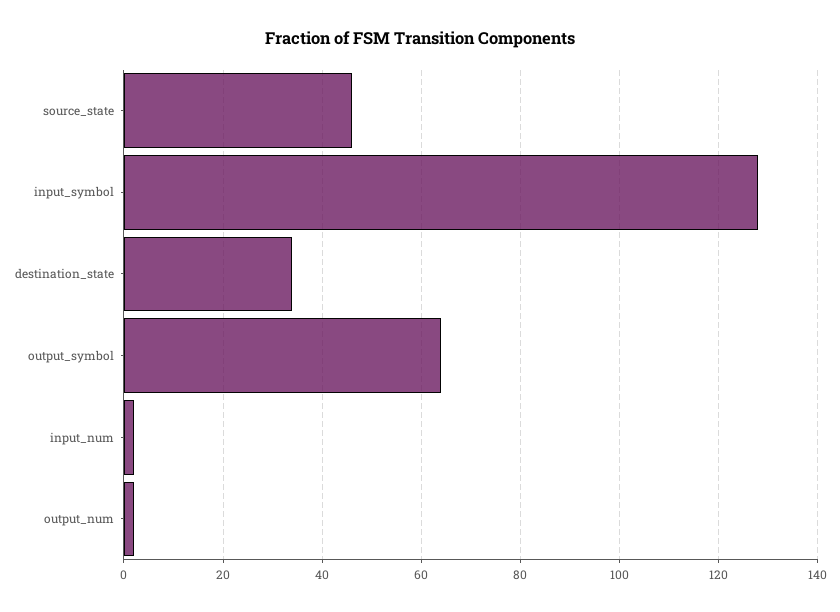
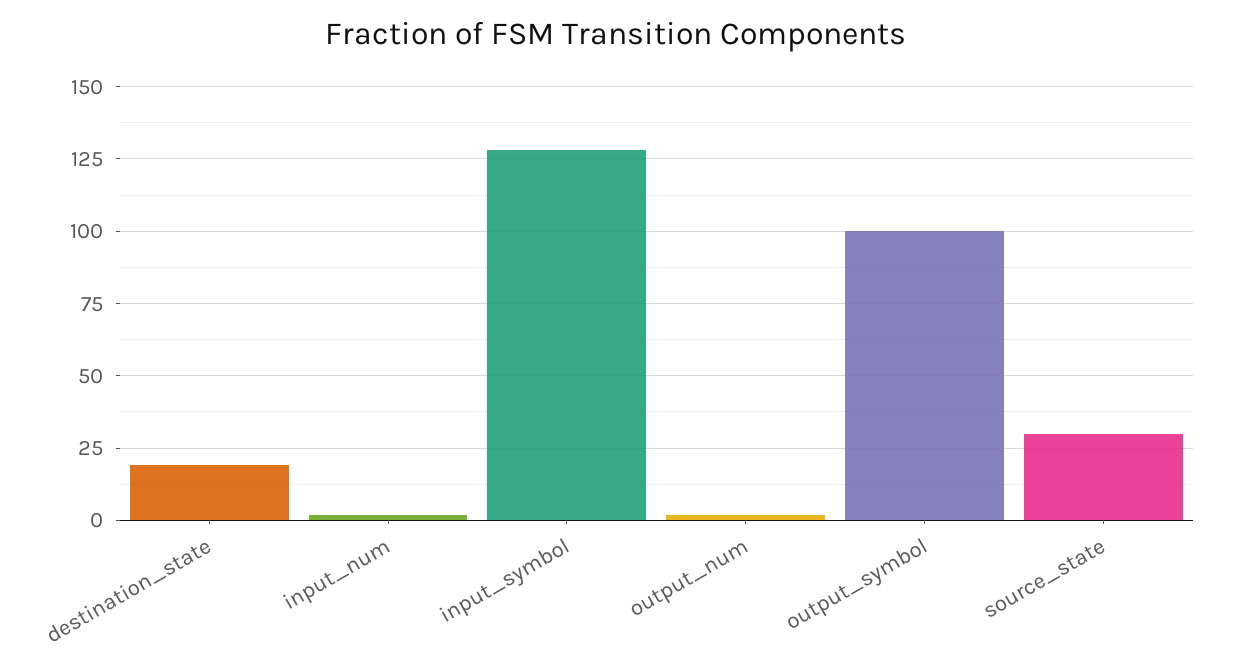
  {
-   "source_state": 45,
+   "source_state": 30,
    "input_symbol": 130,
-   "destination_state": 35,
+   "destination_state": 20,
-   "output_symbol": 65,
+   "output_symbol": 100,
    "input_num": 0,
    "output_num": 0
  }

